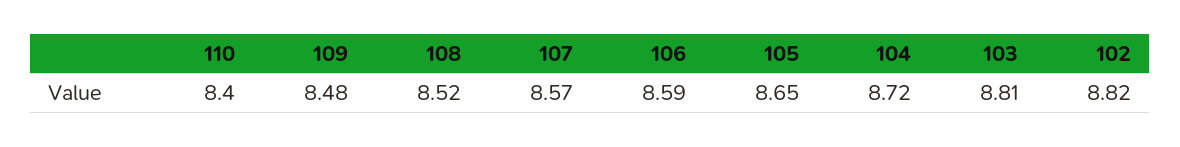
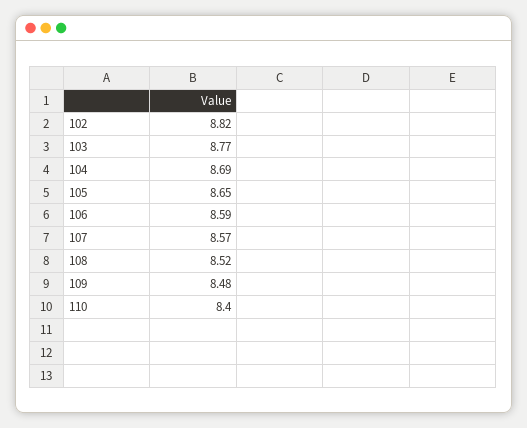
  {
    "110": 8.4,
    "109": 8.48,
    "108": 8.52,
    "107": 8.57,
    "106": 8.59,
    "105": 8.65,
-   "104": 8.72,
+   "104": 8.69,
-   "103": 8.81,
+   "103": 8.77,
    "102": 8.82
  }

